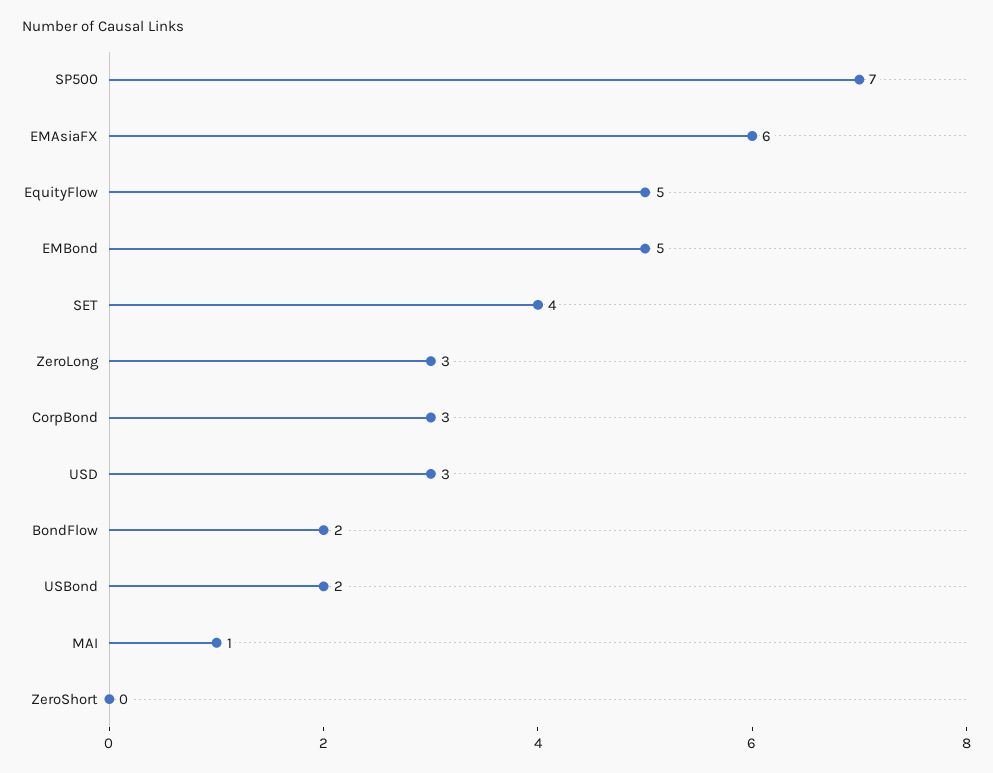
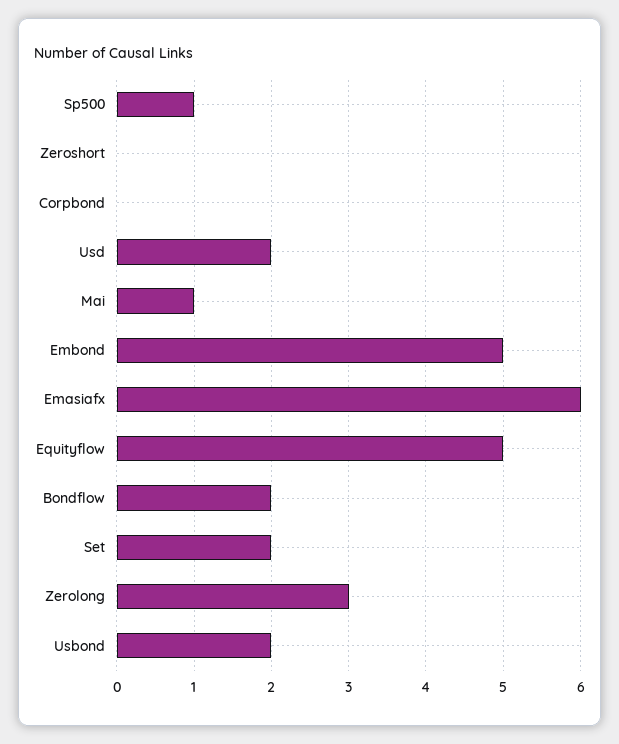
  {
-   "SP500": 7,
+   "SP500": 1,
    "EMAsiaFX": 6,
    "EquityFlow": 5,
    "EMBond": 5,
-   "SET": 4,
+   "SET": 2,
    "ZeroLong": 3,
-   "CorpBond": 3,
+   "CorpBond": 0,
-   "USD": 3,
+   "USD": 2,
    "BondFlow": 2,
    "USBond": 2,
    "MAI": 1,
    "ZeroShort": 0
  }

